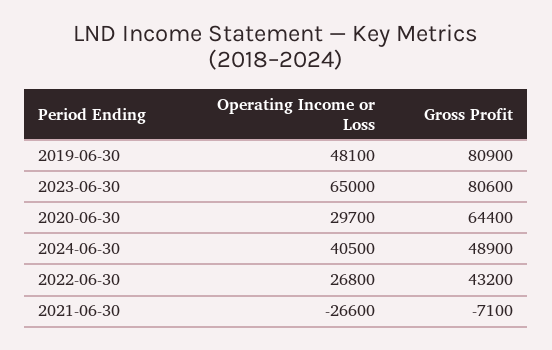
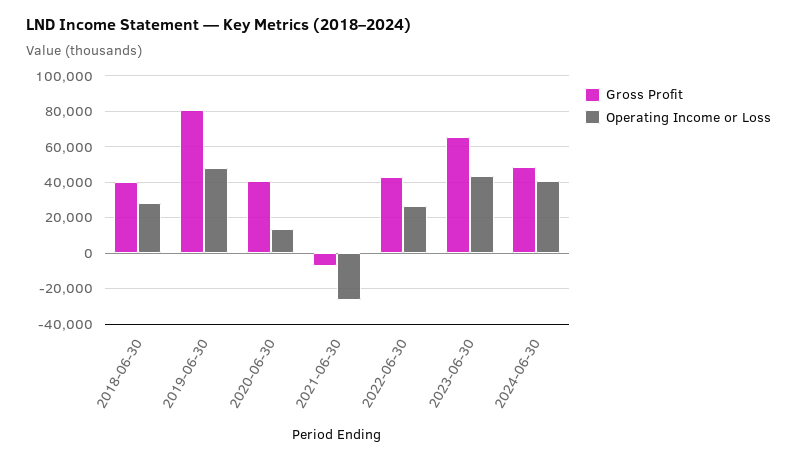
  {
    "Operating Income or Loss": {
      "2019-06-30": 48100,
-     "2023-06-30": 65000,
+     "2023-06-30": 45000,
-     "2020-06-30": 29700,
+     "2020-06-30": 15000,
      "2024-06-30": 40500,
      "2022-06-30": 26800,
-     "2021-06-30": -26600
+     "2021-06-30": -26600,
+     "2018-06-30": 30000
    },
    "Gross Profit": {
      "2019-06-30": 80900,
-     "2023-06-30": 80600,
+     "2023-06-30": 65000,
-     "2020-06-30": 64400,
+     "2020-06-30": 40000,
      "2024-06-30": 48900,
      "2022-06-30": 43200,
-     "2021-06-30": -7100
+     "2021-06-30": -7100,
+     "2018-06-30": 40000
    }
  }

